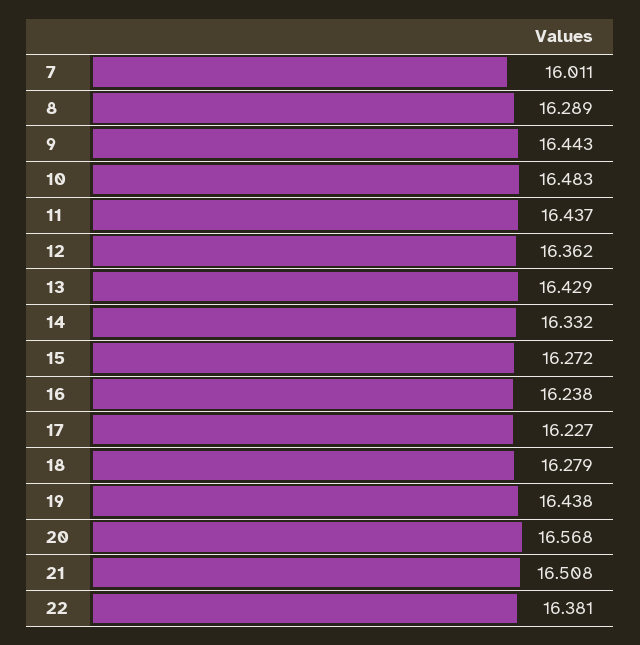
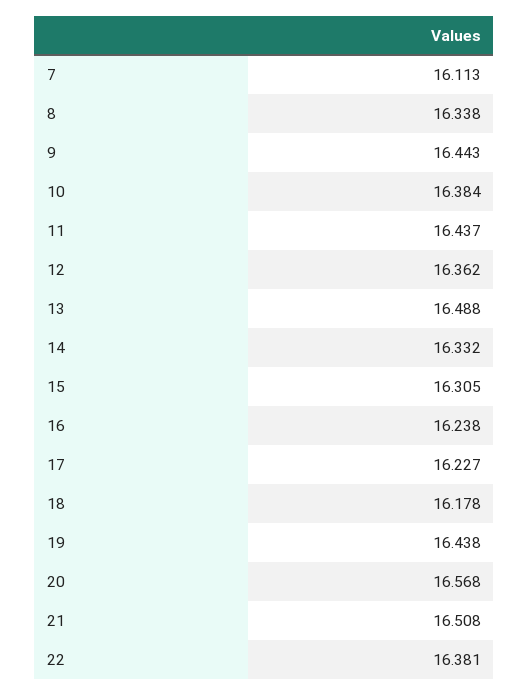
  {
-   "7": 16.011,
+   "7": 16.113,
-   "8": 16.289,
+   "8": 16.338,
    "9": 16.443,
-   "10": 16.483,
+   "10": 16.384,
    "11": 16.437,
    "12": 16.362,
-   "13": 16.429,
+   "13": 16.488,
    "14": 16.332,
-   "15": 16.272,
+   "15": 16.305,
    "16": 16.238,
    "17": 16.227,
-   "18": 16.279,
+   "18": 16.178,
    "19": 16.438,
    "20": 16.568,
    "21": 16.508,
    "22": 16.381
  }

